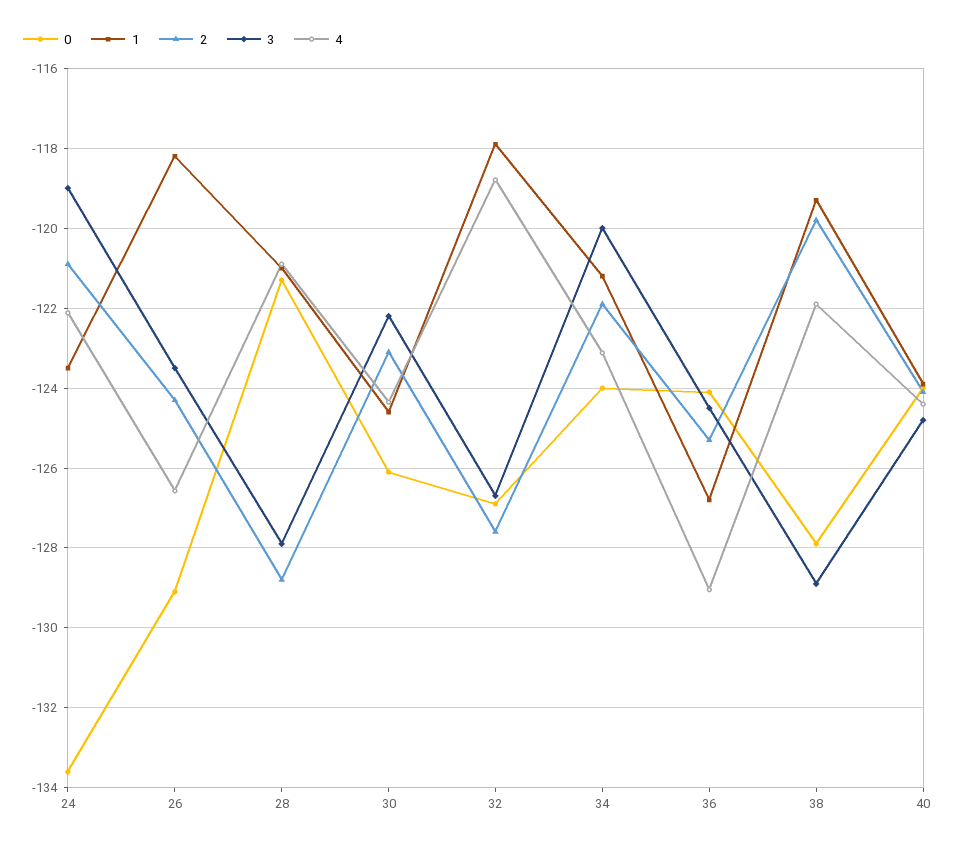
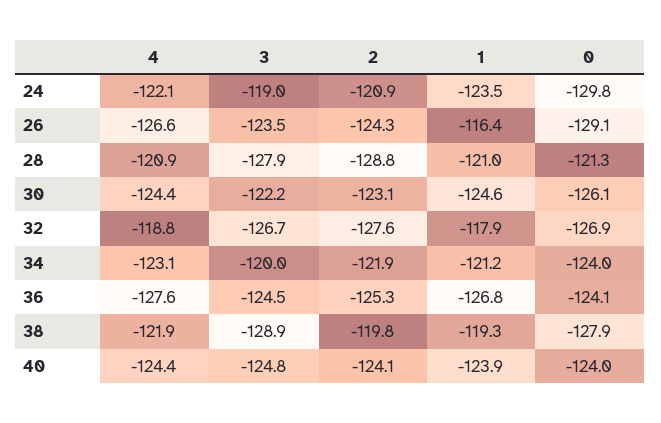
  {
    "0": {
-     "24": -133.6,
+     "24": -129.8,
      "26": -129.1,
      "28": -121.3,
      "30": -126.1,
      "32": -126.9,
      "34": -124,
      "36": -124.1,
      "38": -127.9,
      "40": -124
    },
    "1": {
      "24": -123.5,
-     "26": -118.2,
+     "26": -116.4,
      "28": -121,
      "30": -124.6,
      "32": -117.9,
      "34": -121.2,
      "36": -126.8,
      "38": -119.3,
      "40": -123.9
    },
    "2": {
      "24": -120.9,
      "26": -124.3,
      "28": -128.8,
      "30": -123.1,
      "32": -127.6,
      "34": -121.9,
      "36": -125.3,
      "38": -119.8,
      "40": -124.1
    },
    "3": {
      "24": -119,
      "26": -123.5,
      "28": -127.9,
      "30": -122.2,
      "32": -126.7,
      "34": -120,
      "36": -124.5,
      "38": -128.9,
      "40": -124.8
    },
    "4": {
      "24": -122.1,
      "26": -126.6,
      "28": -120.9,
      "30": -124.4,
      "32": -118.8,
      "34": -123.1,
-     "36": -129,
+     "36": -127.6,
      "38": -121.9,
      "40": -124.4
    }
  }

